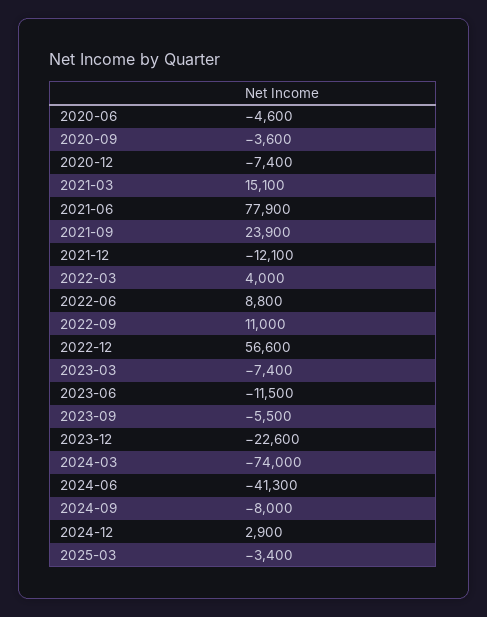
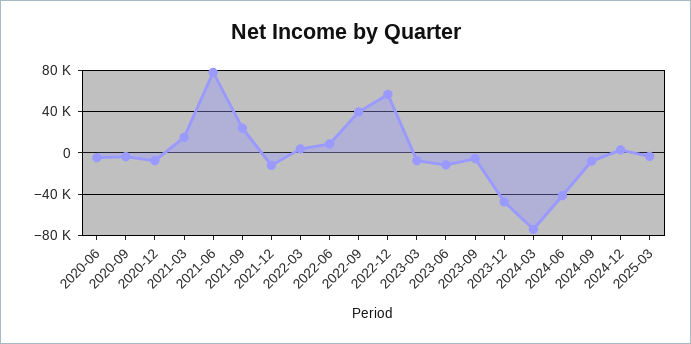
  {
    "2020-06": -4600,
    "2020-09": -3600,
    "2020-12": -7400,
    "2021-03": 15100,
    "2021-06": 77900,
    "2021-09": 23900,
    "2021-12": -12100,
    "2022-03": 4000,
    "2022-06": 8800,
-   "2022-09": 11000,
+   "2022-09": 40000,
    "2022-12": 56600,
    "2023-03": -7400,
    "2023-06": -11500,
    "2023-09": -5500,
-   "2023-12": -22600,
+   "2023-12": -50000,
    "2024-03": -74000,
    "2024-06": -41300,
    "2024-09": -8000,
    "2024-12": 2900,
    "2025-03": -3400
  }

